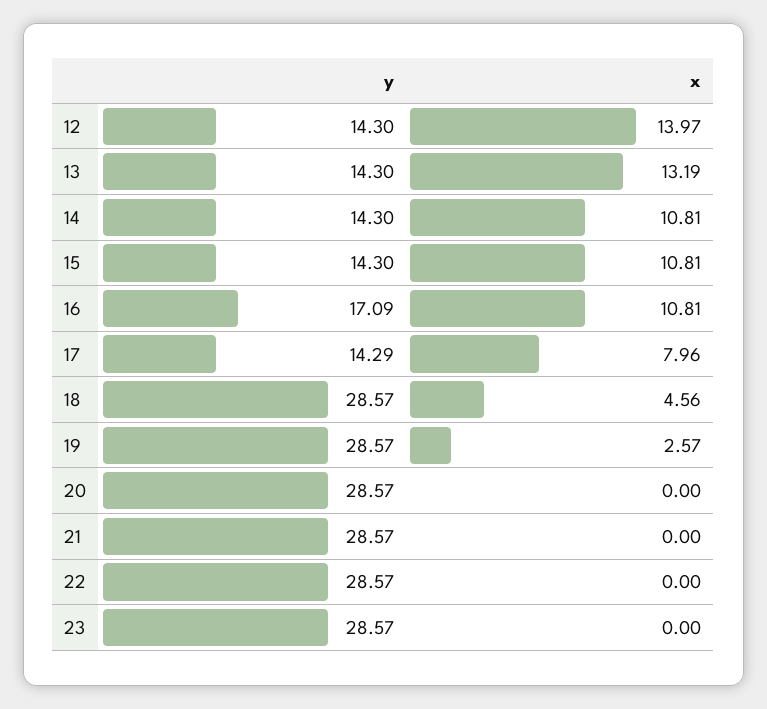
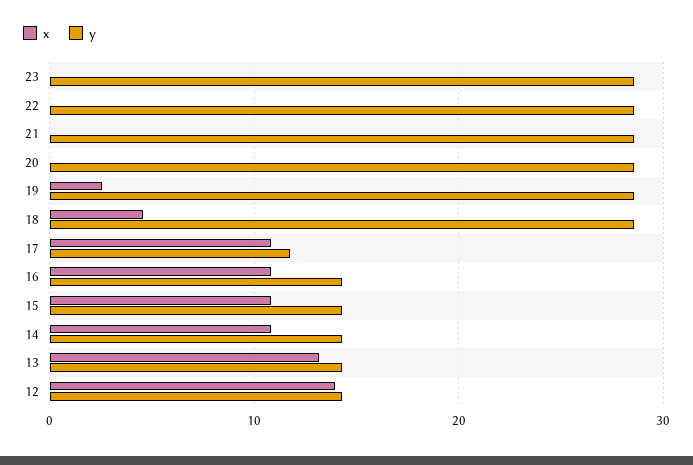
  {
    "y": {
      "12": 14.3,
      "13": 14.3,
      "14": 14.3,
      "15": 14.3,
-     "16": 17.09,
+     "16": 14,
-     "17": 14.29,
+     "17": 12,
      "18": 28.57,
      "19": 28.57,
      "20": 28.57,
      "21": 28.57,
      "22": 28.57,
      "23": 28.57
    },
    "x": {
      "12": 13.97,
      "13": 13.19,
      "14": 10.81,
      "15": 10.81,
      "16": 10.81,
-     "17": 7.96,
+     "17": 11,
      "18": 4.56,
      "19": 2.57,
      "20": 0,
      "21": 0,
      "22": 0,
      "23": 0
    }
  }

